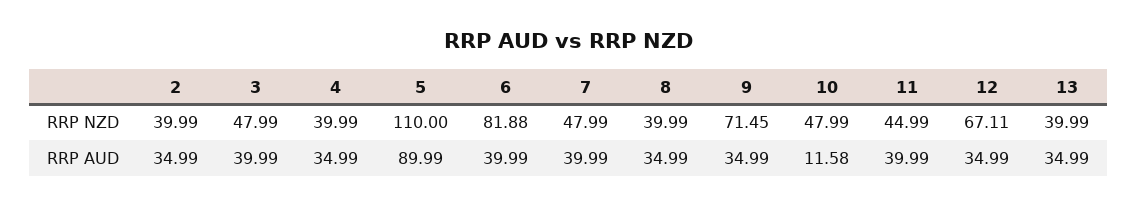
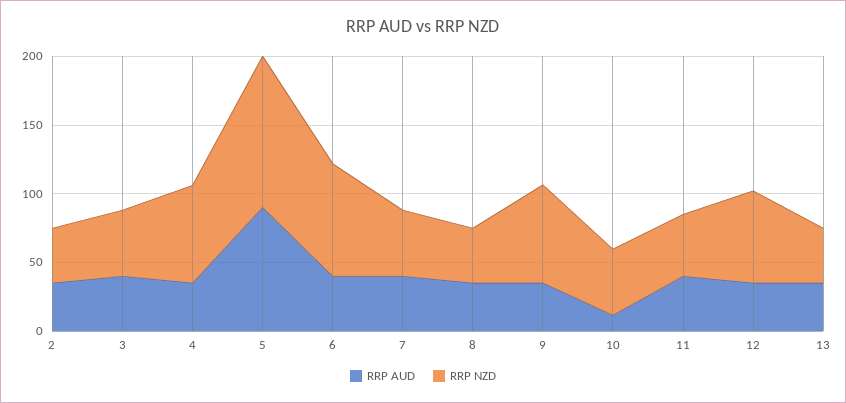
  {
    "RRP NZD": {
      "2": 39.99,
      "3": 47.99,
-     "4": 39.99,
+     "4": 70,
      "5": 110,
      "6": 81.88,
      "7": 47.99,
      "8": 39.99,
      "9": 71.45,
      "10": 47.99,
      "11": 44.99,
      "12": 67.11,
      "13": 39.99
    },
    "RRP AUD": {
      "2": 34.99,
      "3": 39.99,
      "4": 34.99,
      "5": 89.99,
      "6": 39.99,
      "7": 39.99,
      "8": 34.99,
      "9": 34.99,
      "10": 11.58,
      "11": 39.99,
      "12": 34.99,
      "13": 34.99
    }
  }

